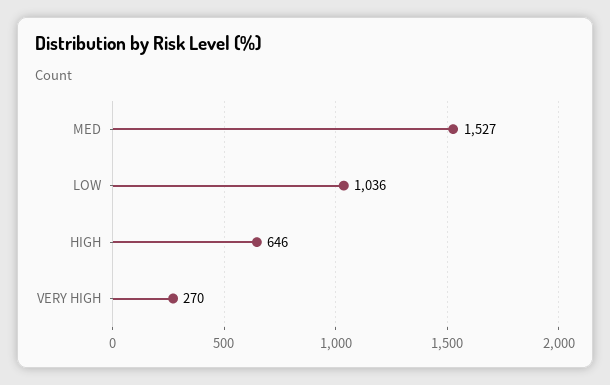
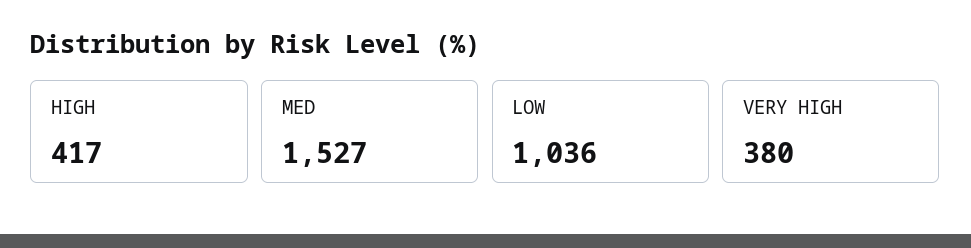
  {
    "MED": 1527,
    "LOW": 1036,
-   "HIGH": 646,
+   "HIGH": 417,
-   "VERY HIGH": 270
+   "VERY HIGH": 380
  }

